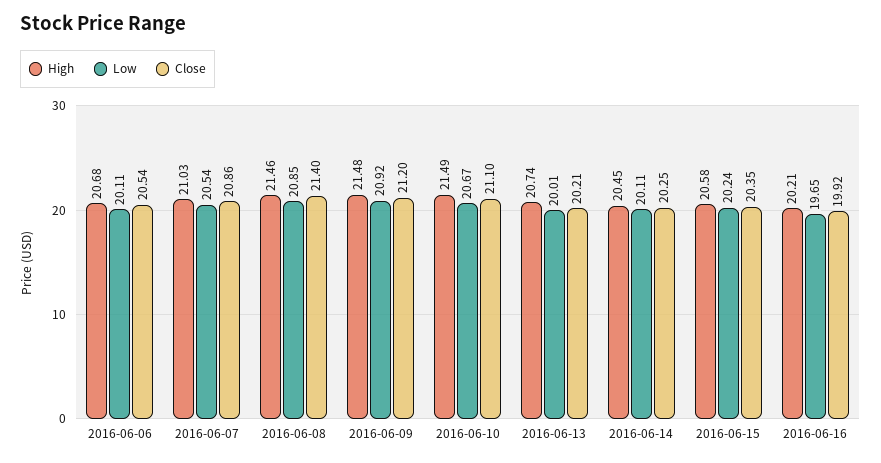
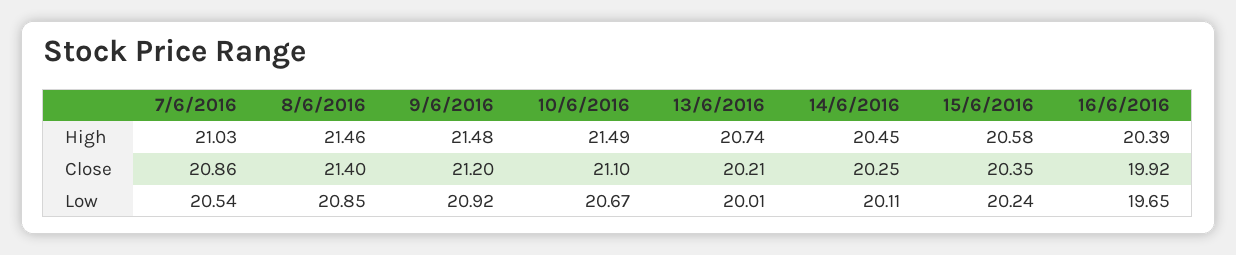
  {
    "High": {
-     "2016-06-06": 20.68,
      "2016-06-07": 21.03,
      "2016-06-08": 21.46,
      "2016-06-09": 21.48,
      "2016-06-10": 21.49,
      "2016-06-13": 20.74,
      "2016-06-14": 20.45,
      "2016-06-15": 20.58,
-     "2016-06-16": 20.21
+     "2016-06-16": 20.39
    },
    "Low": {
-     "2016-06-06": 20.11,
      "2016-06-07": 20.54,
      "2016-06-08": 20.85,
      "2016-06-09": 20.92,
      "2016-06-10": 20.67,
      "2016-06-13": 20.01,
      "2016-06-14": 20.11,
      "2016-06-15": 20.24,
      "2016-06-16": 19.65
    },
    "Close": {
-     "2016-06-06": 20.54,
      "2016-06-07": 20.86,
      "2016-06-08": 21.4,
      "2016-06-09": 21.2,
      "2016-06-10": 21.1,
      "2016-06-13": 20.21,
      "2016-06-14": 20.25,
      "2016-06-15": 20.35,
      "2016-06-16": 19.92
    }
  }

